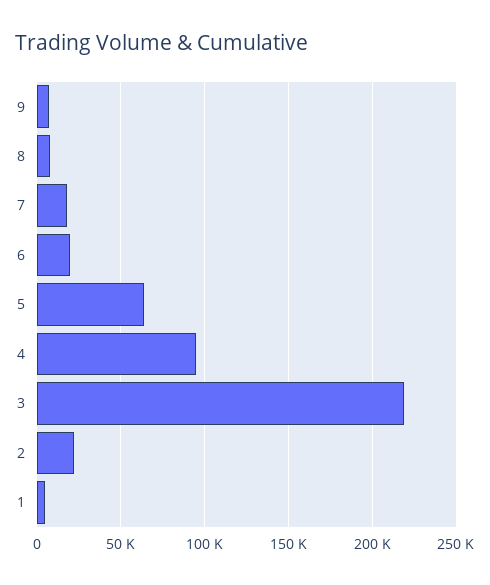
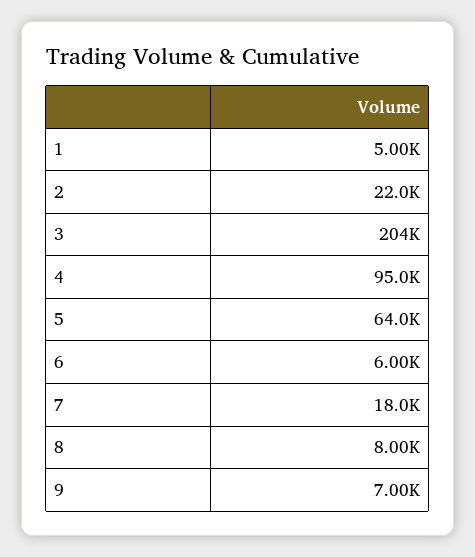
  {
    "9": 7000,
    "8": 8000,
    "7": 18000,
-   "6": 20000,
+   "6": 6000,
    "5": 64000,
    "4": 95000,
-   "3": 220000,
+   "3": 204000,
    "2": 22000,
    "1": 5000
  }

